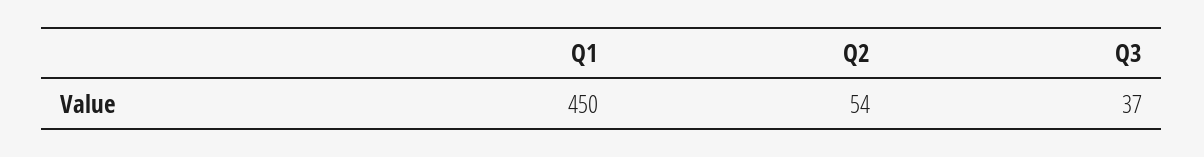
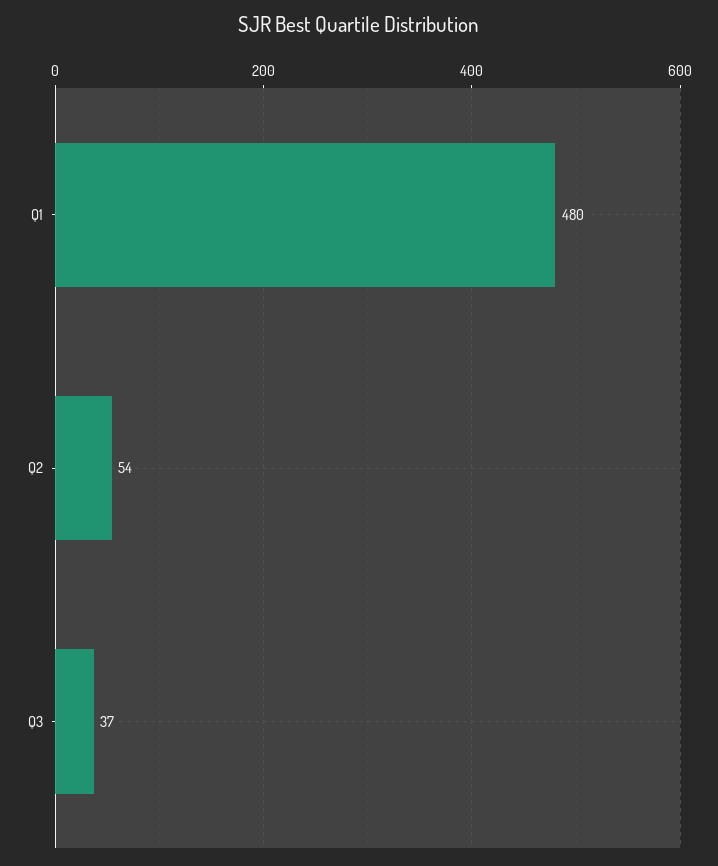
  {
-   "Q1": 450,
+   "Q1": 480,
    "Q2": 54,
    "Q3": 37
  }

